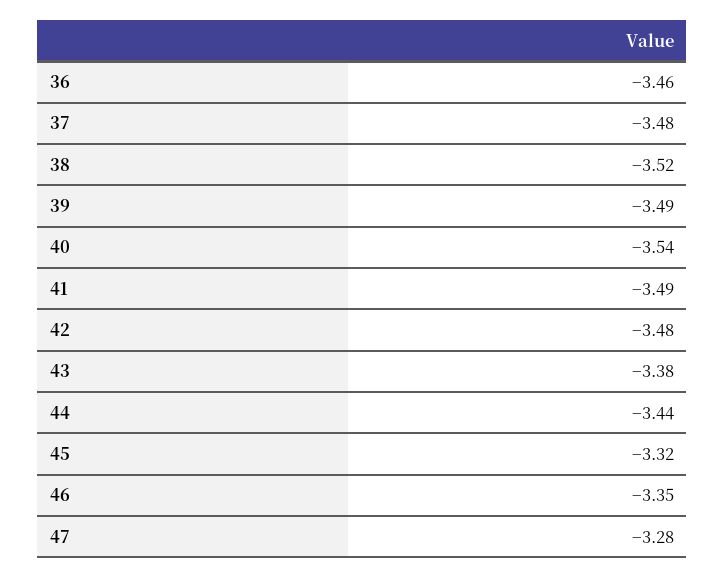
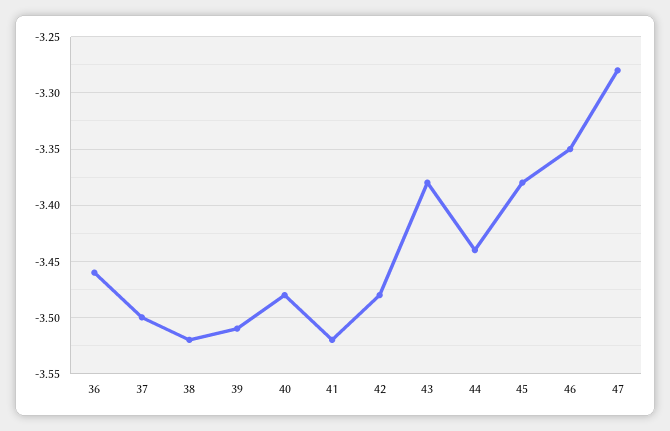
  {
    "36": -3.46,
-   "37": -3.48,
+   "37": -3.5,
    "38": -3.52,
-   "39": -3.49,
+   "39": -3.51,
-   "40": -3.54,
+   "40": -3.48,
-   "41": -3.49,
+   "41": -3.52,
    "42": -3.48,
    "43": -3.38,
    "44": -3.44,
-   "45": -3.32,
+   "45": -3.38,
    "46": -3.35,
    "47": -3.28
  }

